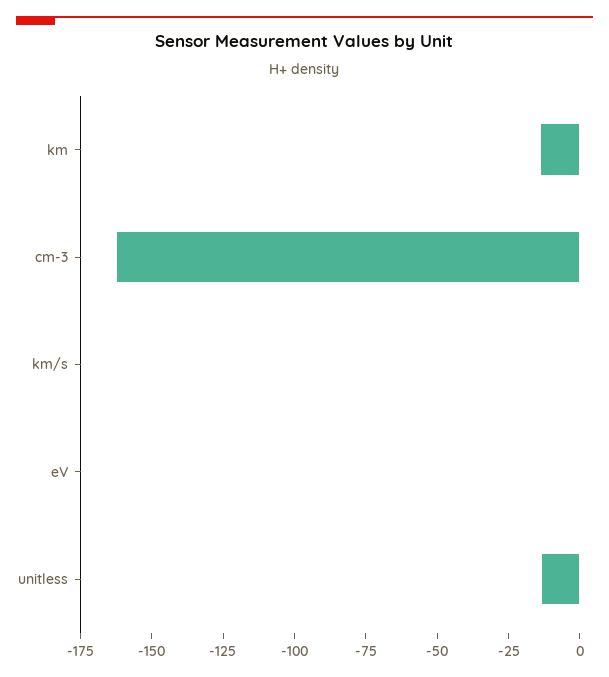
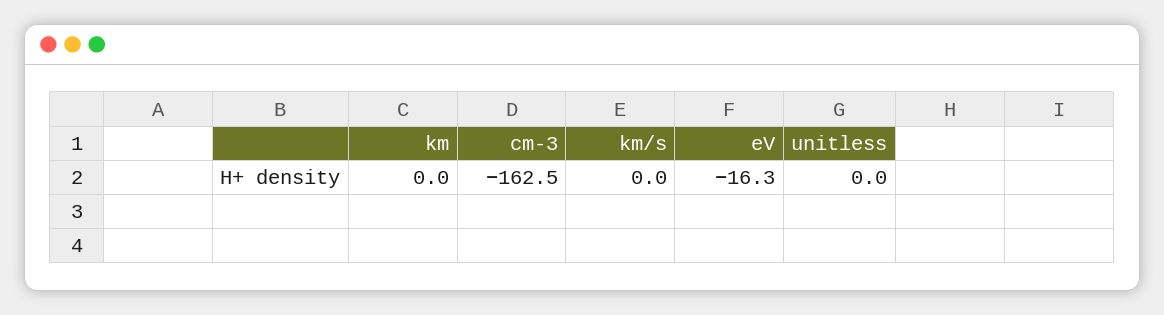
  {
-   "km": -15,
+   "km": 0,
    "cm-3": -162.5,
    "km/s": 0,
-   "eV": 0,
+   "eV": -16.3,
-   "unitless": -15
+   "unitless": 0
  }

